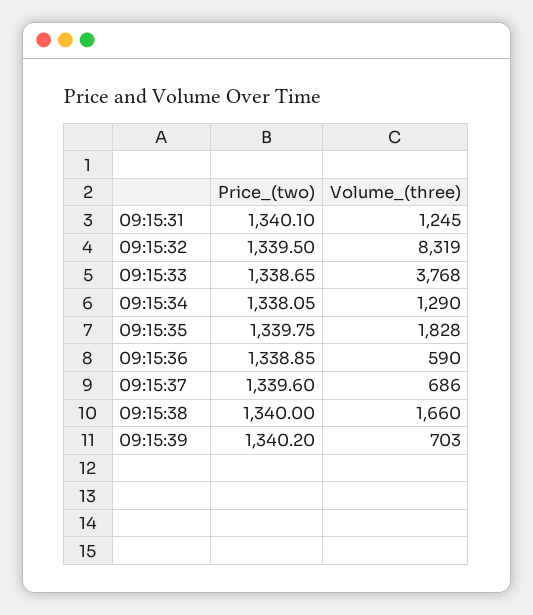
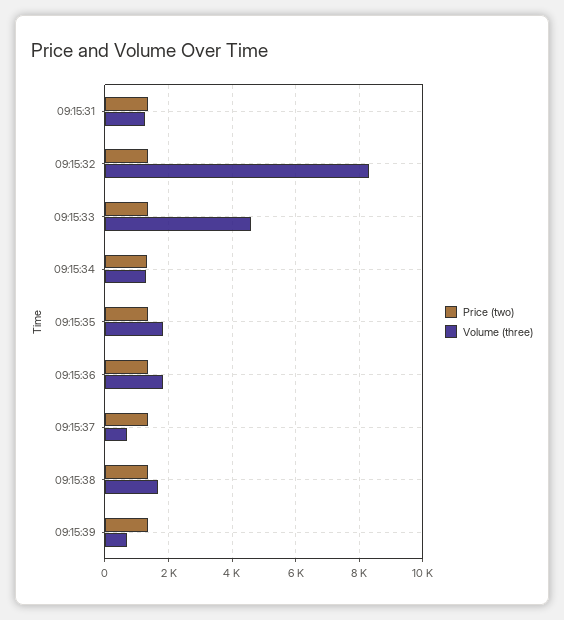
  {
    "Price_(two)": {
      "09:15:31": 1340.1,
      "09:15:32": 1339.5,
      "09:15:33": 1338.65,
      "09:15:34": 1338.05,
      "09:15:35": 1339.75,
      "09:15:36": 1338.85,
      "09:15:37": 1339.6,
      "09:15:38": 1340,
      "09:15:39": 1340.2
    },
    "Volume_(three)": {
      "09:15:31": 1245,
      "09:15:32": 8319,
-     "09:15:33": 3768,
+     "09:15:33": 4600,
      "09:15:34": 1290,
      "09:15:35": 1828,
-     "09:15:36": 590,
+     "09:15:36": 1800,
      "09:15:37": 686,
      "09:15:38": 1660,
      "09:15:39": 703
    }
  }

